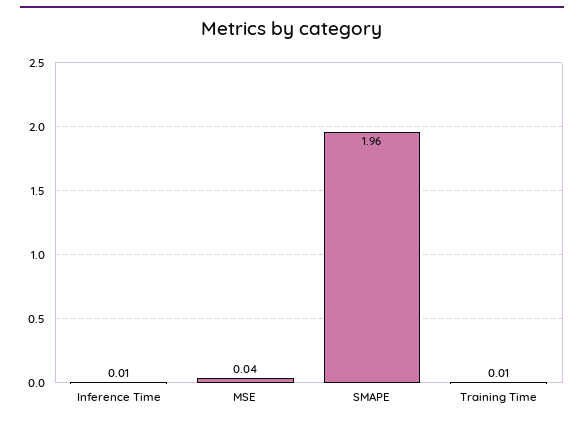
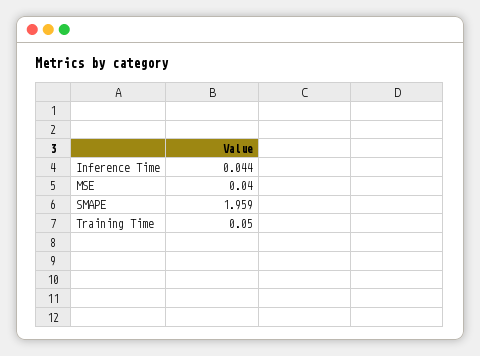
  {
-   "Inference Time": 0.01,
+   "Inference Time": 0.044,
    "MSE": 0.04,
    "SMAPE": 1.959,
-   "Training Time": 0.01
+   "Training Time": 0.05
  }

